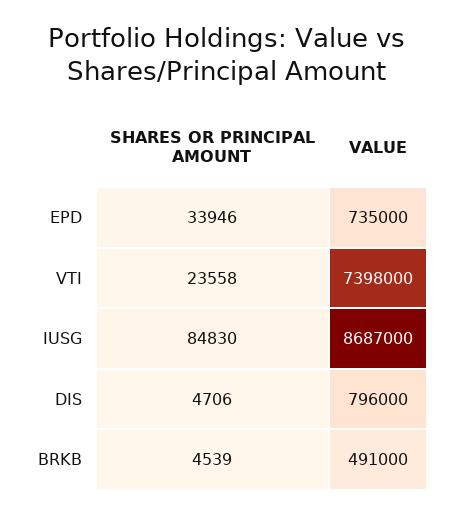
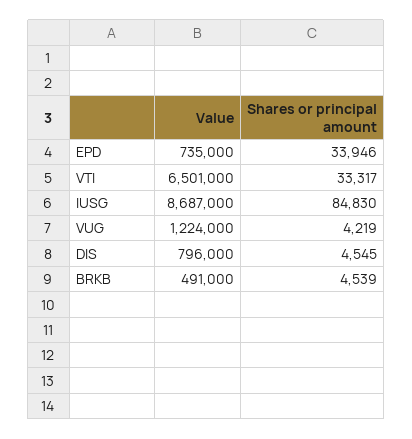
  {
    "SHARES OR PRINCIPAL AMOUNT": {
      "EPD": 33946,
-     "VTI": 23558,
+     "VTI": 33317,
      "IUSG": 84830,
-     "DIS": 4706,
+     "DIS": 4545,
-     "BRKB": 4539
+     "BRKB": 4539,
+     "VUG": 4219
    },
    "VALUE": {
      "EPD": 735000,
-     "VTI": 7398000,
+     "VTI": 6501000,
      "IUSG": 8687000,
      "DIS": 796000,
-     "BRKB": 491000
+     "BRKB": 491000,
+     "VUG": 1224000
    }
  }

